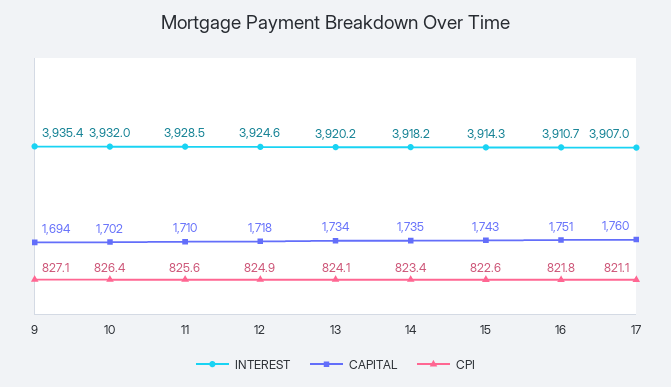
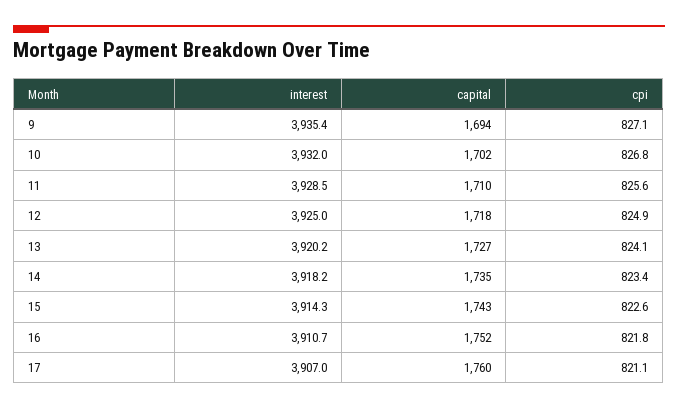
  {
    "INTEREST": {
      "9": 3935.4,
      "10": 3932,
      "11": 3928.5,
-     "12": 3924.6,
+     "12": 3925,
      "13": 3920.2,
      "14": 3918.2,
      "15": 3914.3,
      "16": 3910.7,
      "17": 3907
    },
    "CAPITAL": {
      "9": 1694,
      "10": 1702,
      "11": 1710,
      "12": 1718,
-     "13": 1734,
+     "13": 1727,
      "14": 1735,
      "15": 1743,
-     "16": 1751,
+     "16": 1752,
      "17": 1760
    },
    "CPI": {
      "9": 827.1,
-     "10": 826.4,
+     "10": 826.8,
      "11": 825.6,
      "12": 824.9,
      "13": 824.1,
      "14": 823.4,
      "15": 822.6,
      "16": 821.8,
      "17": 821.1
    }
  }

